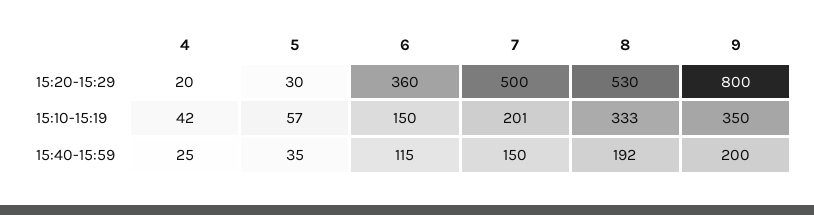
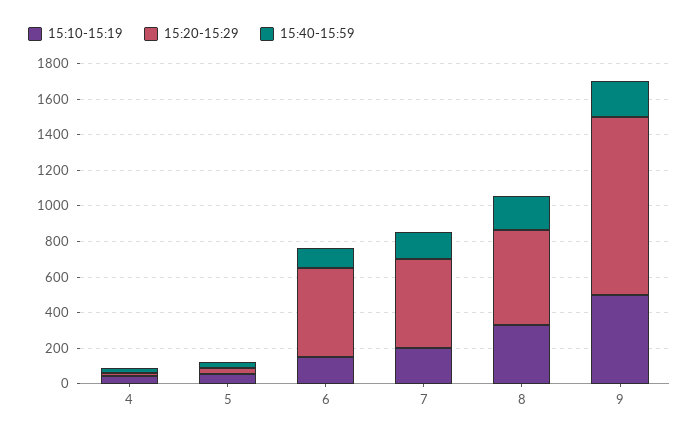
  {
    "15:20-15:29": {
      "4": 20,
      "5": 30,
-     "6": 360,
+     "6": 500,
      "7": 500,
      "8": 530,
-     "9": 800
+     "9": 1000
    },
    "15:10-15:19": {
      "4": 42,
      "5": 57,
      "6": 150,
      "7": 201,
      "8": 333,
-     "9": 350
+     "9": 500
    },
    "15:40-15:59": {
      "4": 25,
      "5": 35,
      "6": 115,
      "7": 150,
      "8": 192,
      "9": 200
    }
  }

